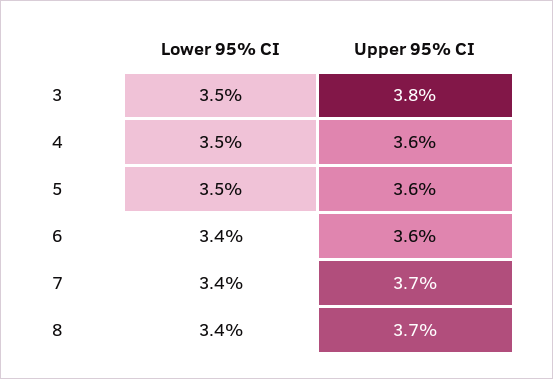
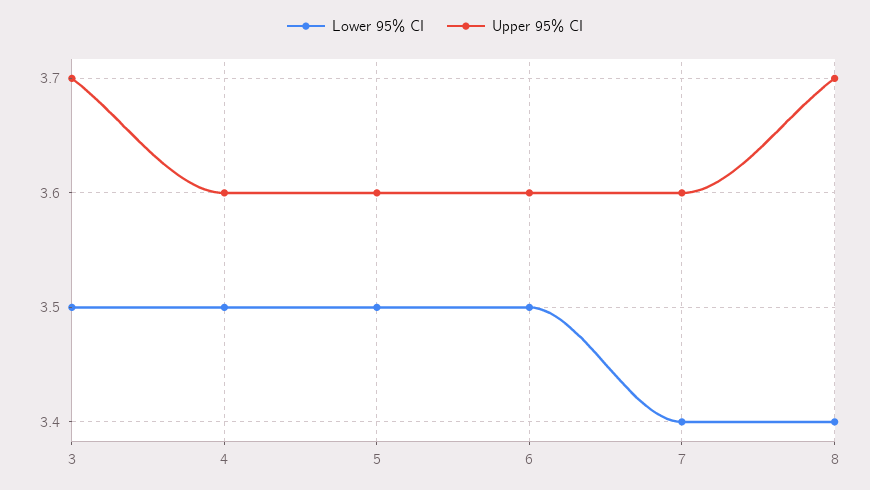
  {
    "Lower 95% CI": {
      "3": 3.5,
      "4": 3.5,
      "5": 3.5,
-     "6": 3.4,
+     "6": 3.5,
      "7": 3.4,
      "8": 3.4
    },
    "Upper 95% CI": {
-     "3": 3.8,
+     "3": 3.7,
      "4": 3.6,
      "5": 3.6,
      "6": 3.6,
-     "7": 3.7,
+     "7": 3.6,
      "8": 3.7
    }
  }

